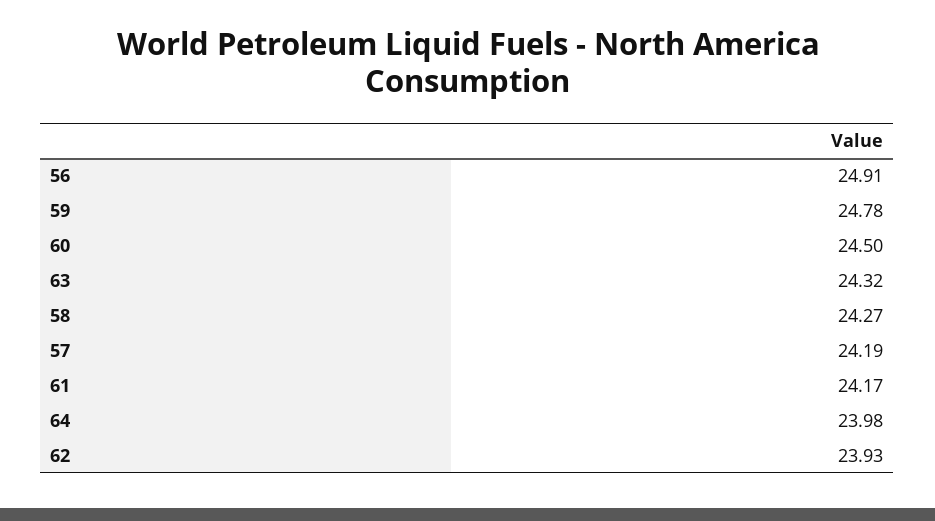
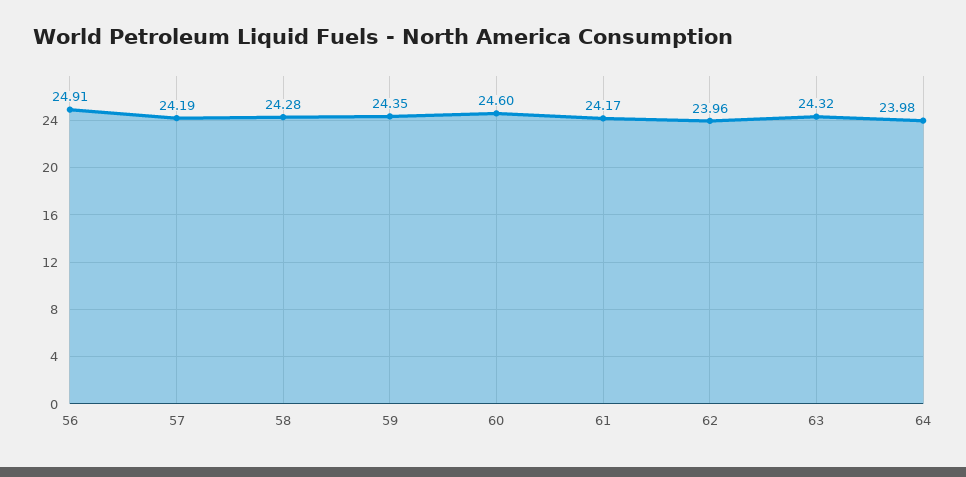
  {
    "56": 24.91,
-   "59": 24.78,
+   "59": 24.35,
-   "60": 24.5,
+   "60": 24.6,
    "63": 24.32,
-   "58": 24.27,
+   "58": 24.28,
    "57": 24.19,
    "61": 24.17,
    "64": 23.98,
-   "62": 23.93
+   "62": 23.96
  }

